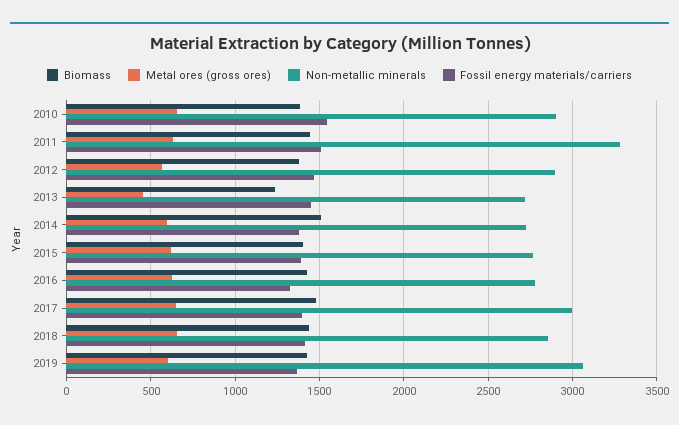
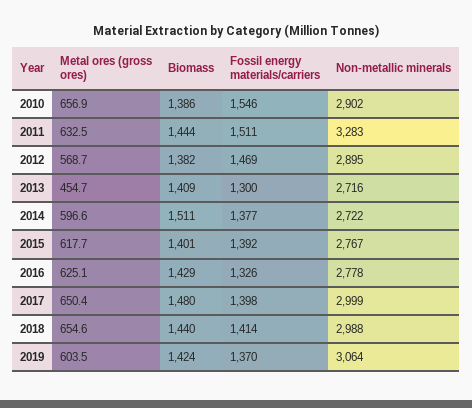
  {
    "Biomass": {
      "2010": 1386,
      "2011": 1444,
      "2012": 1382,
-     "2013": 1250,
+     "2013": 1409,
      "2014": 1511,
      "2015": 1401,
      "2016": 1429,
      "2017": 1480,
      "2018": 1440,
      "2019": 1424
    },
    "Metal ores (gross ores)": {
      "2010": 656.9,
      "2011": 632.5,
      "2012": 568.7,
      "2013": 454.7,
      "2014": 596.6,
      "2015": 617.7,
      "2016": 625.1,
      "2017": 650.4,
      "2018": 654.6,
      "2019": 603.5
    },
    "Non-metallic minerals": {
      "2010": 2902,
      "2011": 3283,
      "2012": 2895,
      "2013": 2716,
      "2014": 2722,
      "2015": 2767,
      "2016": 2778,
      "2017": 2999,
-     "2018": 2850,
+     "2018": 2988,
      "2019": 3064
    },
    "Fossil energy materials/carriers": {
      "2010": 1546,
      "2011": 1511,
      "2012": 1469,
-     "2013": 1450,
+     "2013": 1300,
      "2014": 1377,
      "2015": 1392,
      "2016": 1326,
      "2017": 1398,
      "2018": 1414,
      "2019": 1370
    }
  }

